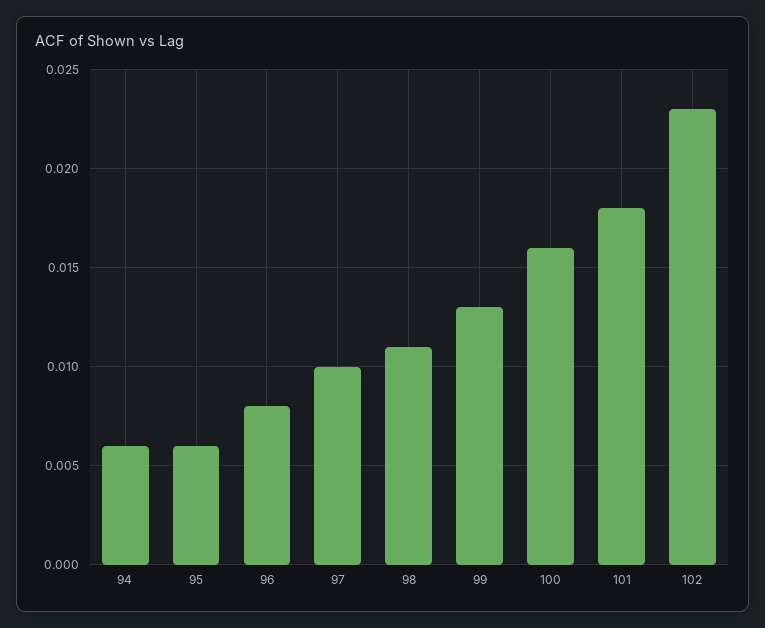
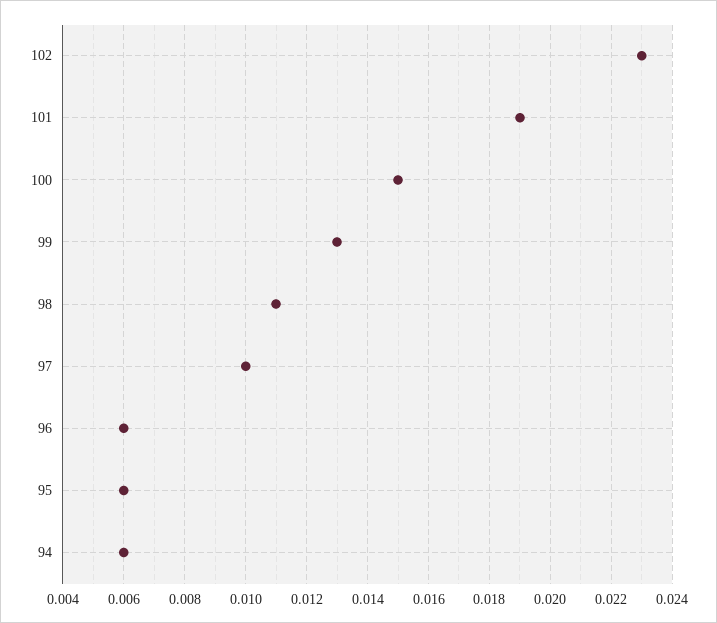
  {
    "94": 0.006,
    "95": 0.006,
-   "96": 0.008,
+   "96": 0.006,
    "97": 0.01,
    "98": 0.011,
    "99": 0.013,
-   "100": 0.016,
+   "100": 0.015,
-   "101": 0.018,
+   "101": 0.019,
    "102": 0.023
  }

